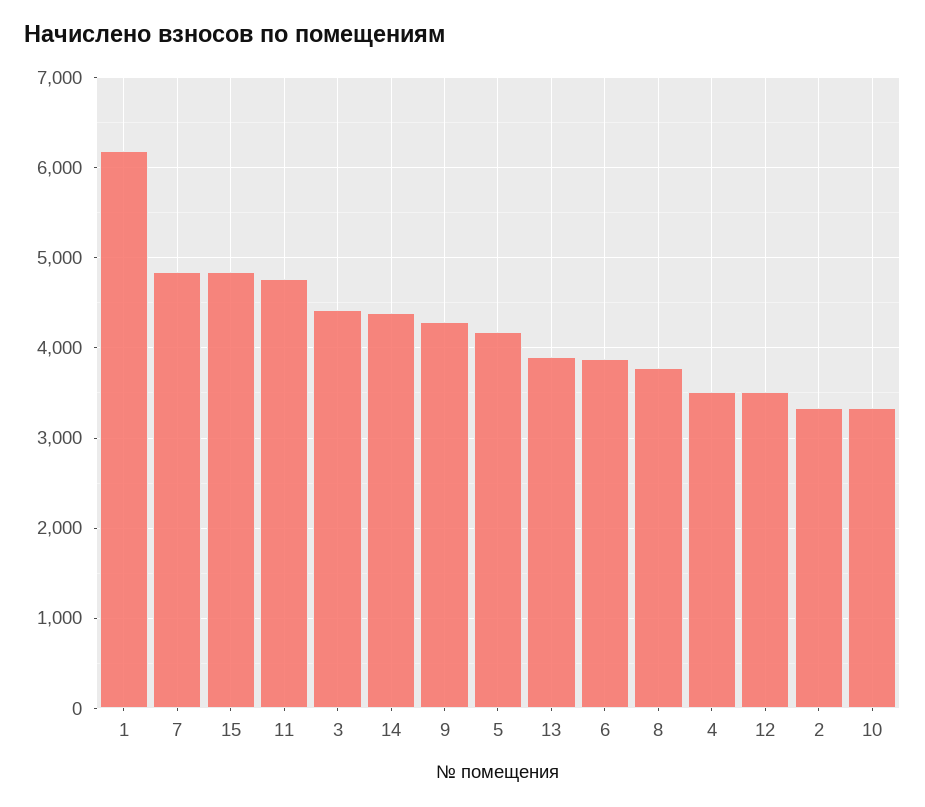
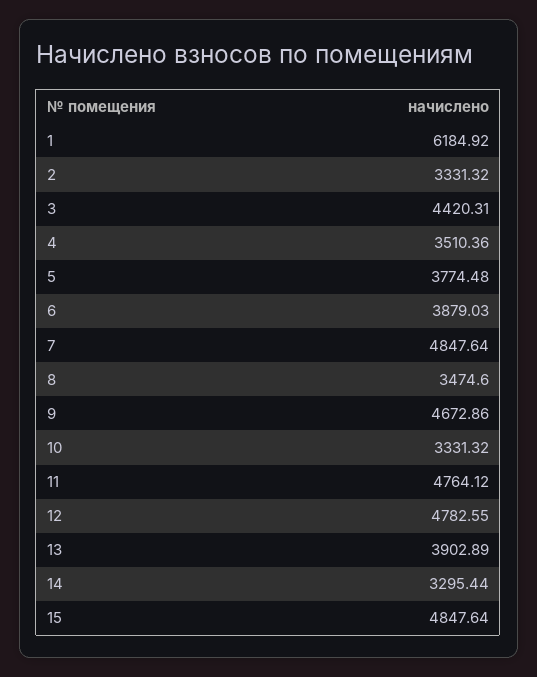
  {
    "1": 6184.92,
    "7": 4847.64,
    "15": 4847.64,
    "11": 4764.12,
    "3": 4420.31,
-   "14": 4400,
+   "14": 3295.44,
-   "9": 4300,
+   "9": 4672.86,
-   "5": 4200,
+   "5": 3774.48,
    "13": 3902.89,
    "6": 3879.03,
-   "8": 3800,
+   "8": 3474.6,
    "4": 3510.36,
-   "12": 3500,
+   "12": 4782.55,
    "2": 3331.32,
    "10": 3331.32
  }

